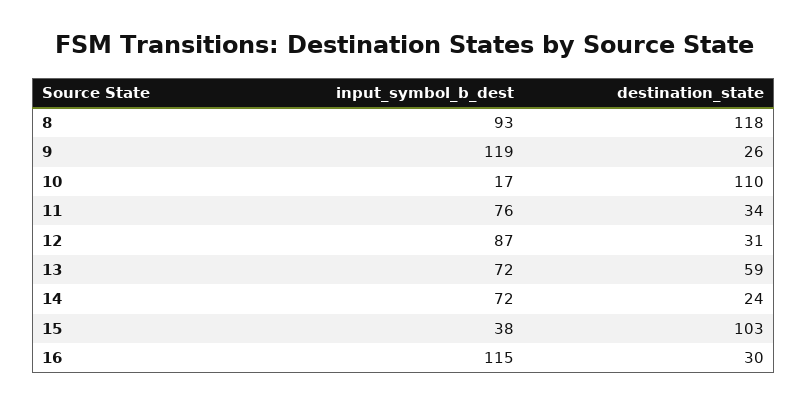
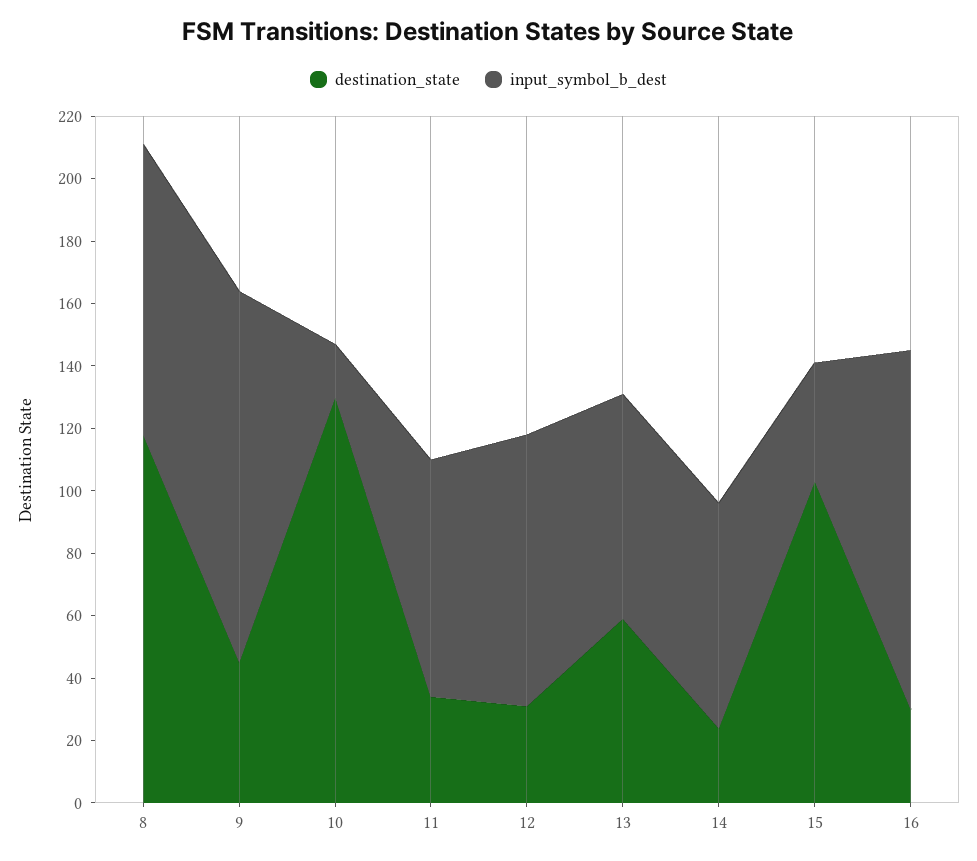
  {
    "input_symbol_b_dest": {
      "8": 93,
      "9": 119,
      "10": 17,
      "11": 76,
      "12": 87,
      "13": 72,
      "14": 72,
      "15": 38,
      "16": 115
    },
    "destination_state": {
      "8": 118,
-     "9": 26,
+     "9": 45,
-     "10": 110,
+     "10": 130,
      "11": 34,
      "12": 31,
      "13": 59,
      "14": 24,
      "15": 103,
      "16": 30
    }
  }

